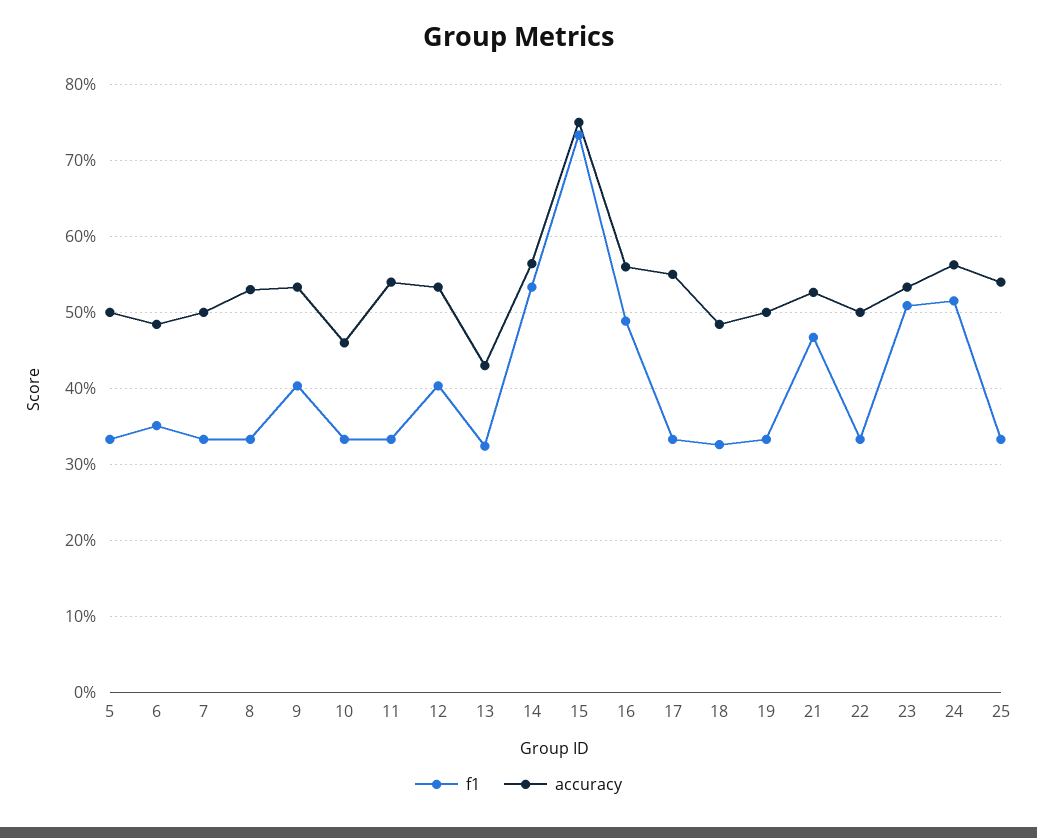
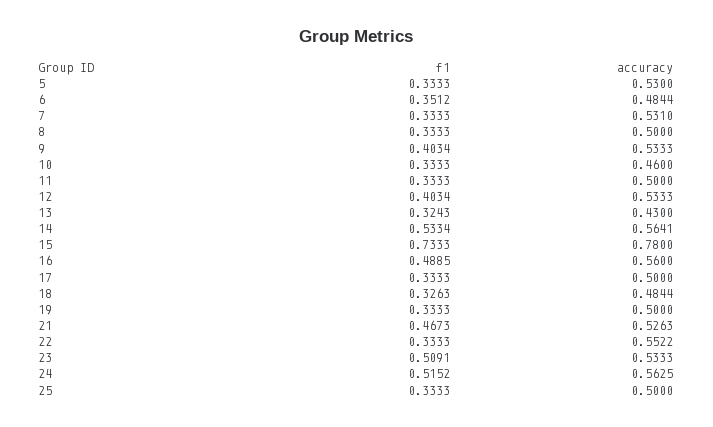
  {
    "f1": {
      "5": 0.3333,
      "6": 0.3512,
      "7": 0.3333,
      "8": 0.3333,
      "9": 0.4034,
      "10": 0.3333,
      "11": 0.3333,
      "12": 0.4034,
      "13": 0.3243,
      "14": 0.5334,
      "15": 0.7333,
      "16": 0.4885,
      "17": 0.3333,
      "18": 0.3263,
      "19": 0.3333,
      "21": 0.4673,
      "22": 0.3333,
      "23": 0.5091,
      "24": 0.5152,
      "25": 0.3333
    },
    "accuracy": {
-     "5": 0.5,
+     "5": 0.53,
      "6": 0.4844,
-     "7": 0.5,
+     "7": 0.531,
-     "8": 0.53,
+     "8": 0.5,
      "9": 0.5333,
      "10": 0.46,
-     "11": 0.54,
+     "11": 0.5,
      "12": 0.5333,
      "13": 0.43,
      "14": 0.5641,
-     "15": 0.75,
+     "15": 0.78,
      "16": 0.56,
-     "17": 0.55,
+     "17": 0.5,
      "18": 0.4844,
      "19": 0.5,
      "21": 0.5263,
-     "22": 0.5,
+     "22": 0.5522,
      "23": 0.5333,
      "24": 0.5625,
-     "25": 0.54
+     "25": 0.5
    }
  }

